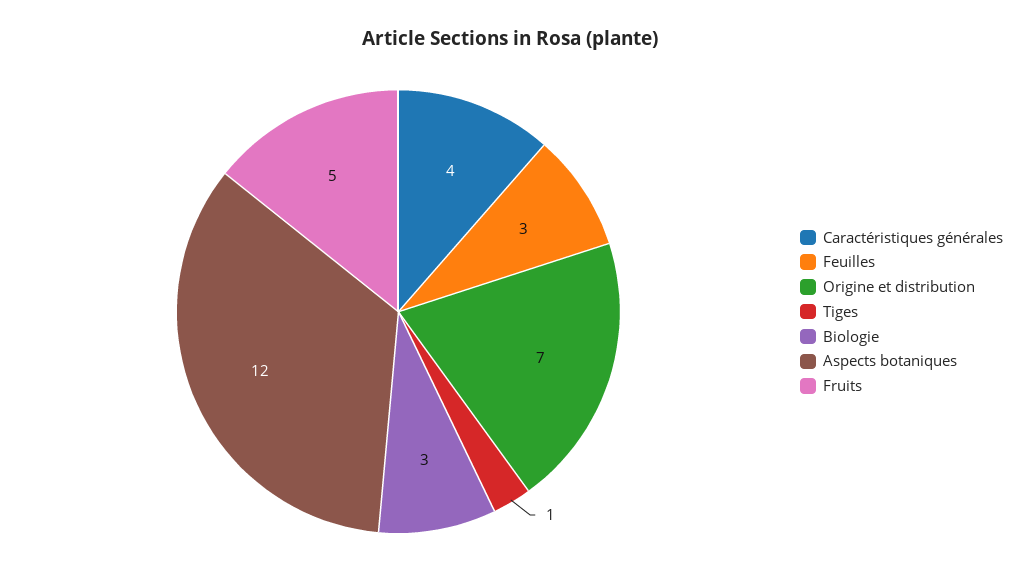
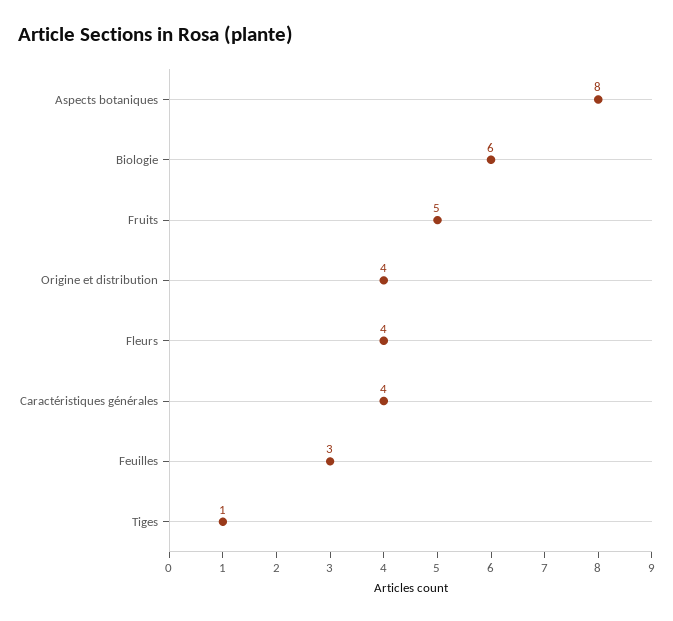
  {
    "Caractéristiques générales": 4,
    "Feuilles": 3,
-   "Origine et distribution": 7,
+   "Origine et distribution": 4,
    "Tiges": 1,
-   "Biologie": 3,
+   "Biologie": 6,
-   "Aspects botaniques": 12,
+   "Aspects botaniques": 8,
-   "Fruits": 5
+   "Fruits": 5,
+   "Fleurs": 4
  }

